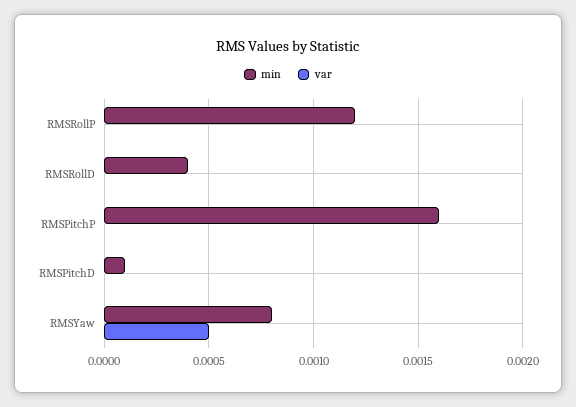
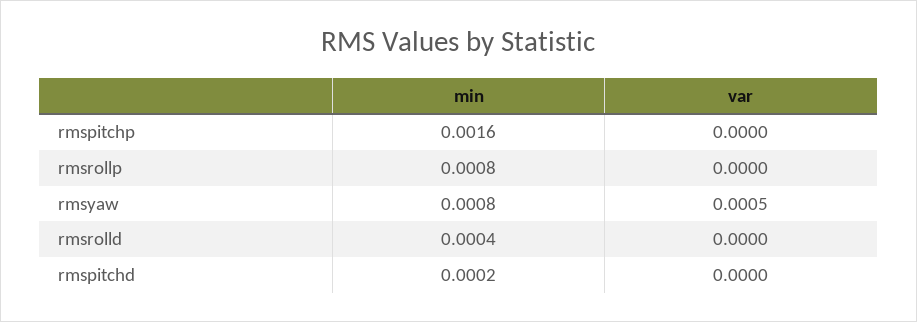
  {
    "min": {
-     "RMSRollP": 0.0012,
+     "RMSRollP": 0.0008,
      "RMSRollD": 0.0004,
      "RMSPitchP": 0.0016,
-     "RMSPitchD": 0.0001,
+     "RMSPitchD": 0.0002,
      "RMSYaw": 0.0008
    },
    "var": {
      "RMSRollP": 0,
      "RMSRollD": 0,
      "RMSPitchP": 0,
      "RMSPitchD": 0,
      "RMSYaw": 0.0005
    }
  }

